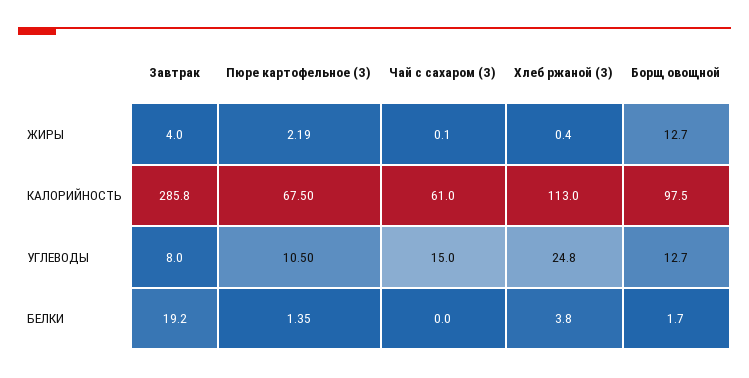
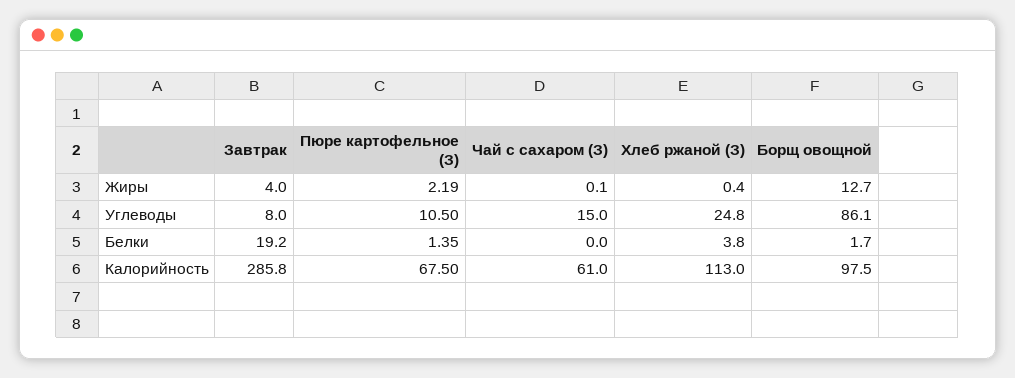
  {
    "Завтрак": {
      "ЖИРЫ": 4,
      "КАЛОРИЙНОСТЬ": 285.8,
      "УГЛЕВОДЫ": 8,
      "БЕЛКИ": 19.2
    },
    "Пюре картофельное (З)": {
      "ЖИРЫ": 2.19,
      "КАЛОРИЙНОСТЬ": 67.5,
      "УГЛЕВОДЫ": 10.5,
      "БЕЛКИ": 1.35
    },
    "Чай с сахаром (З)": {
      "ЖИРЫ": 0.1,
      "КАЛОРИЙНОСТЬ": 61,
      "УГЛЕВОДЫ": 15,
      "БЕЛКИ": 0
    },
    "Хлеб ржаной (З)": {
      "ЖИРЫ": 0.4,
      "КАЛОРИЙНОСТЬ": 113,
      "УГЛЕВОДЫ": 24.8,
      "БЕЛКИ": 3.8
    },
    "Борщ овощной": {
      "ЖИРЫ": 12.7,
      "КАЛОРИЙНОСТЬ": 97.5,
-     "УГЛЕВОДЫ": 12.7,
+     "УГЛЕВОДЫ": 86.1,
      "БЕЛКИ": 1.7
    }
  }

